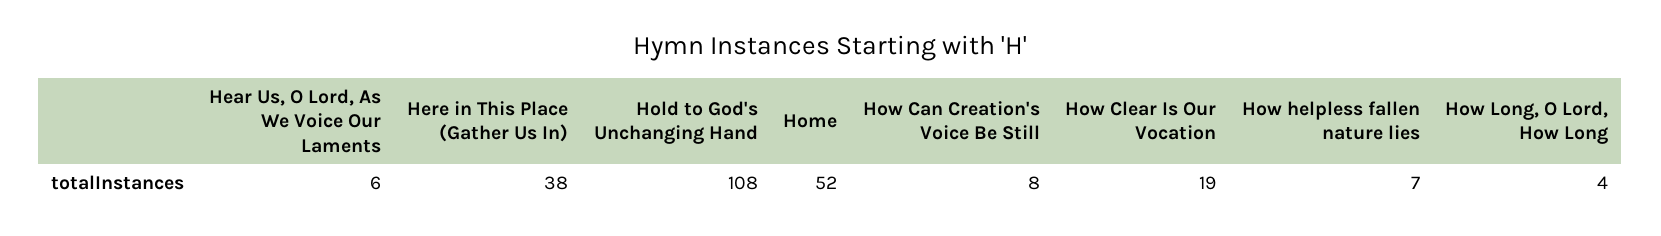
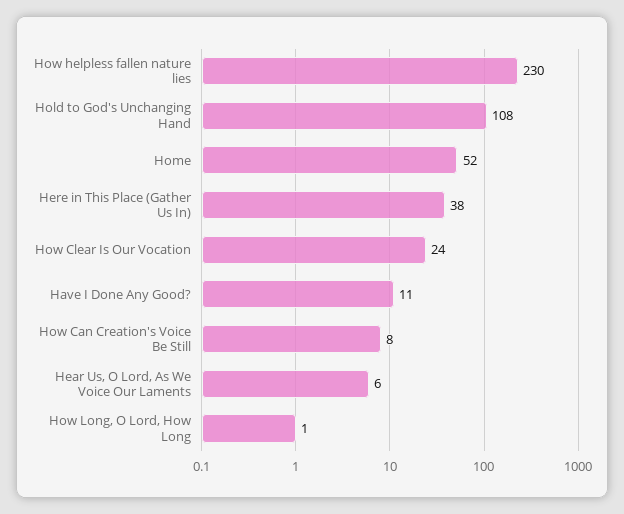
  {
    "Hear Us, O Lord, As We Voice Our Laments": 6,
    "Here in This Place (Gather Us In)": 38,
    "Hold to God's Unchanging Hand": 108,
    "Home": 52,
    "How Can Creation's Voice Be Still": 8,
-   "How Clear Is Our Vocation": 19,
+   "How Clear Is Our Vocation": 24,
-   "How helpless fallen nature lies": 7,
+   "How helpless fallen nature lies": 230,
-   "How Long, O Lord, How Long": 4
+   "How Long, O Lord, How Long": 1,
+   "Have I Done Any Good?": 11
  }

